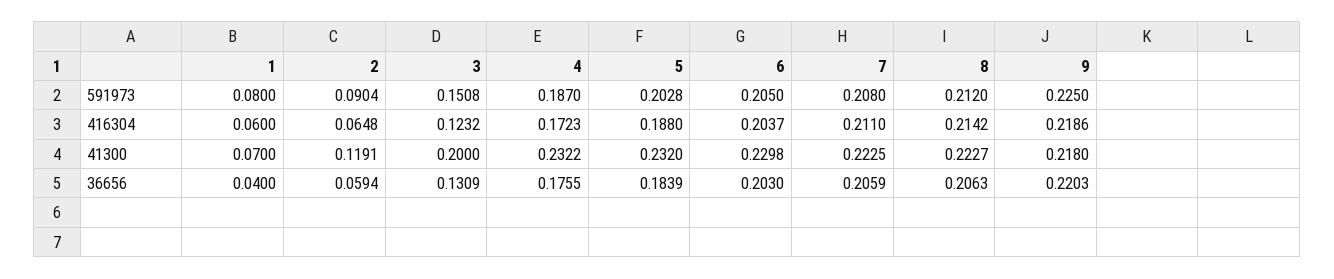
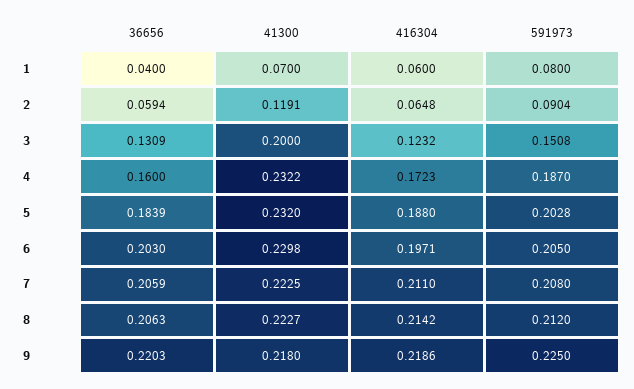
  {
    "1": {
      "591973": 0.08,
      "416304": 0.06,
      "41300": 0.07,
      "36656": 0.04
    },
    "2": {
      "591973": 0.0904,
      "416304": 0.0648,
      "41300": 0.1191,
      "36656": 0.0594
    },
    "3": {
      "591973": 0.1508,
      "416304": 0.1232,
      "41300": 0.2,
      "36656": 0.1309
    },
    "4": {
      "591973": 0.187,
      "416304": 0.1723,
      "41300": 0.2322,
-     "36656": 0.1755
+     "36656": 0.16
    },
    "5": {
      "591973": 0.2028,
      "416304": 0.188,
      "41300": 0.232,
      "36656": 0.1839
    },
    "6": {
      "591973": 0.205,
-     "416304": 0.2037,
+     "416304": 0.1971,
      "41300": 0.2298,
      "36656": 0.203
    },
    "7": {
      "591973": 0.208,
      "416304": 0.211,
      "41300": 0.2225,
      "36656": 0.2059
    },
    "8": {
      "591973": 0.212,
      "416304": 0.2142,
      "41300": 0.2227,
      "36656": 0.2063
    },
    "9": {
      "591973": 0.225,
      "416304": 0.2186,
      "41300": 0.218,
      "36656": 0.2203
    }
  }

